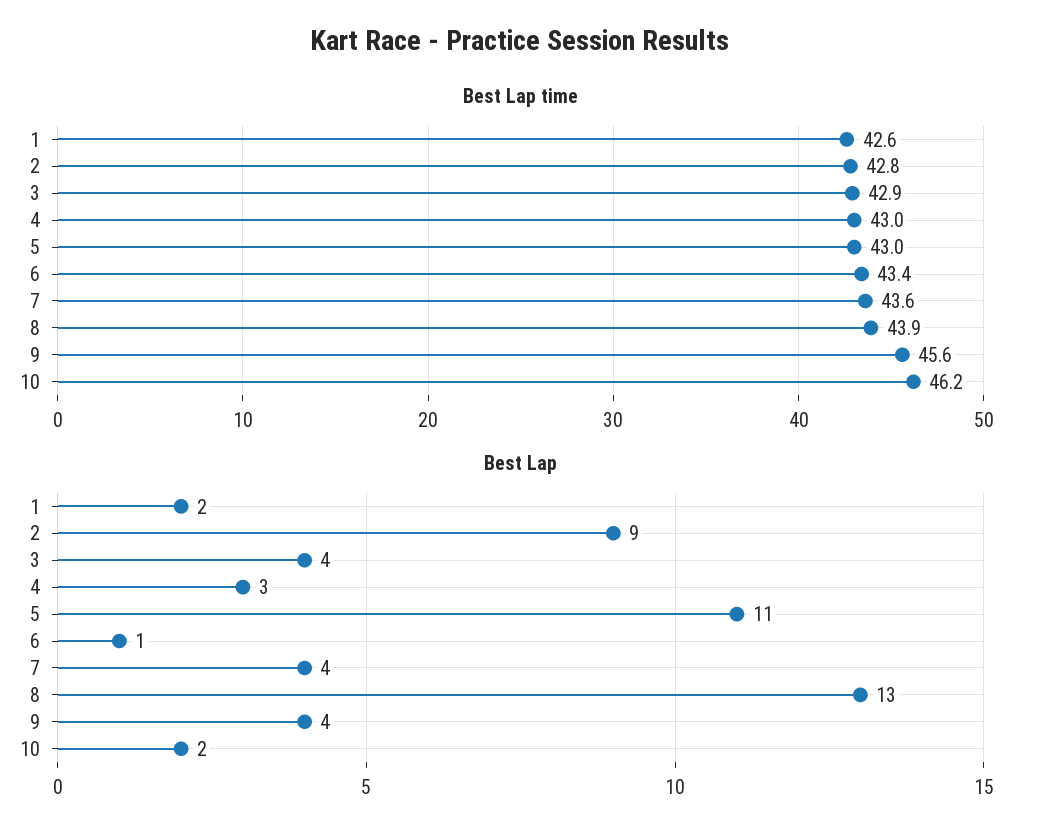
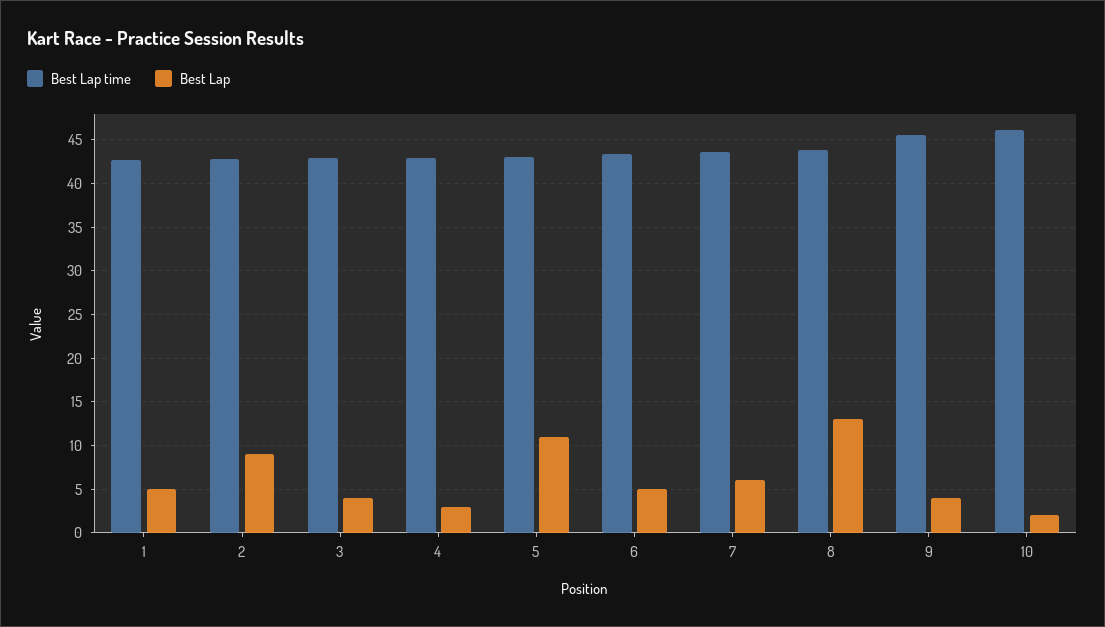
  {
    "Best Lap time": {
      "1": 42.6,
      "2": 42.8,
      "3": 42.9,
      "4": 43,
      "5": 43,
      "6": 43.4,
      "7": 43.6,
      "8": 43.9,
      "9": 45.6,
      "10": 46.2
    },
    "Best Lap": {
-     "1": 2,
+     "1": 5,
      "2": 9,
      "3": 4,
      "4": 3,
      "5": 11,
-     "6": 1,
+     "6": 5,
-     "7": 4,
+     "7": 6,
      "8": 13,
      "9": 4,
      "10": 2
    }
  }

